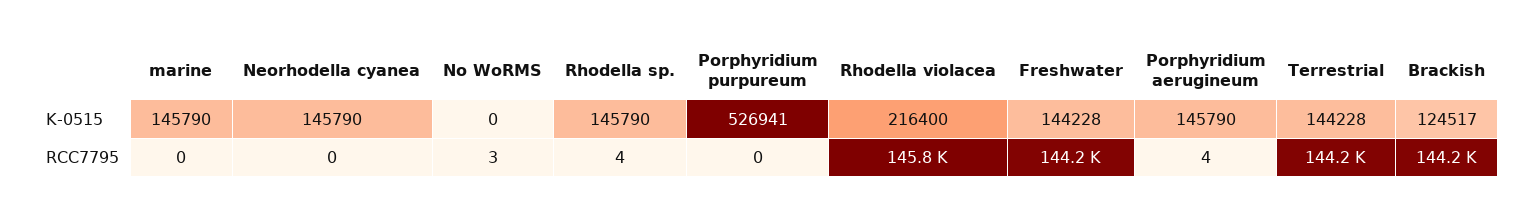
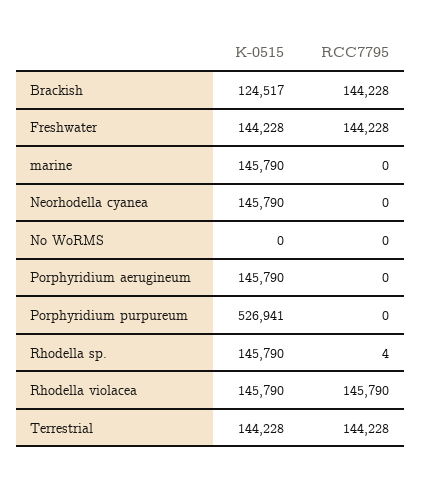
  {
    "marine": {
      "K-0515": 145790,
      "RCC7795": 0
    },
    "Neorhodella cyanea": {
      "K-0515": 145790,
      "RCC7795": 0
    },
    "No WoRMS": {
      "K-0515": 0,
-     "RCC7795": 3
+     "RCC7795": 0
    },
    "Rhodella sp.": {
      "K-0515": 145790,
      "RCC7795": 4
    },
    "Porphyridium purpureum": {
      "K-0515": 526941,
      "RCC7795": 0
    },
    "Rhodella violacea": {
-     "K-0515": 216400,
+     "K-0515": 145790,
      "RCC7795": 145790
    },
    "Freshwater": {
      "K-0515": 144228,
      "RCC7795": 144228
    },
    "Porphyridium aerugineum": {
      "K-0515": 145790,
-     "RCC7795": 4
+     "RCC7795": 0
    },
    "Terrestrial": {
      "K-0515": 144228,
      "RCC7795": 144228
    },
    "Brackish": {
      "K-0515": 124517,
      "RCC7795": 144228
    }
  }

